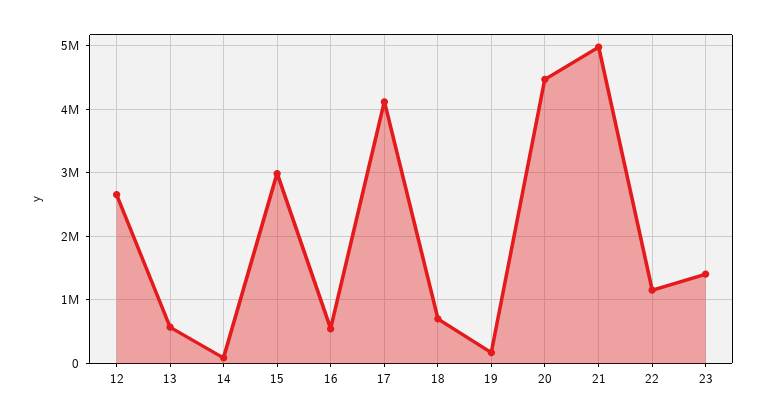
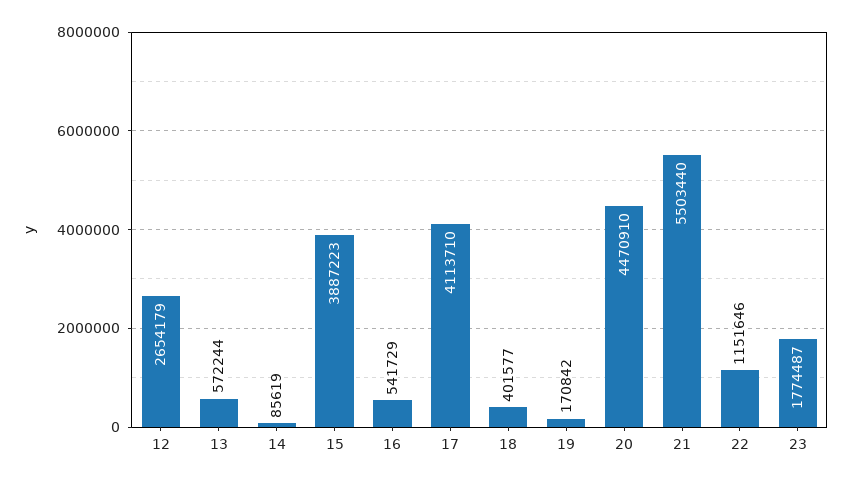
  {
    "12": 2654179,
    "13": 572244,
    "14": 85619,
-   "15": 3000000,
+   "15": 3887223,
    "16": 541729,
    "17": 4113710,
-   "18": 700000,
+   "18": 401577,
    "19": 170842,
    "20": 4470910,
-   "21": 5000000,
+   "21": 5503440,
    "22": 1151646,
-   "23": 1400000
+   "23": 1774487
  }

